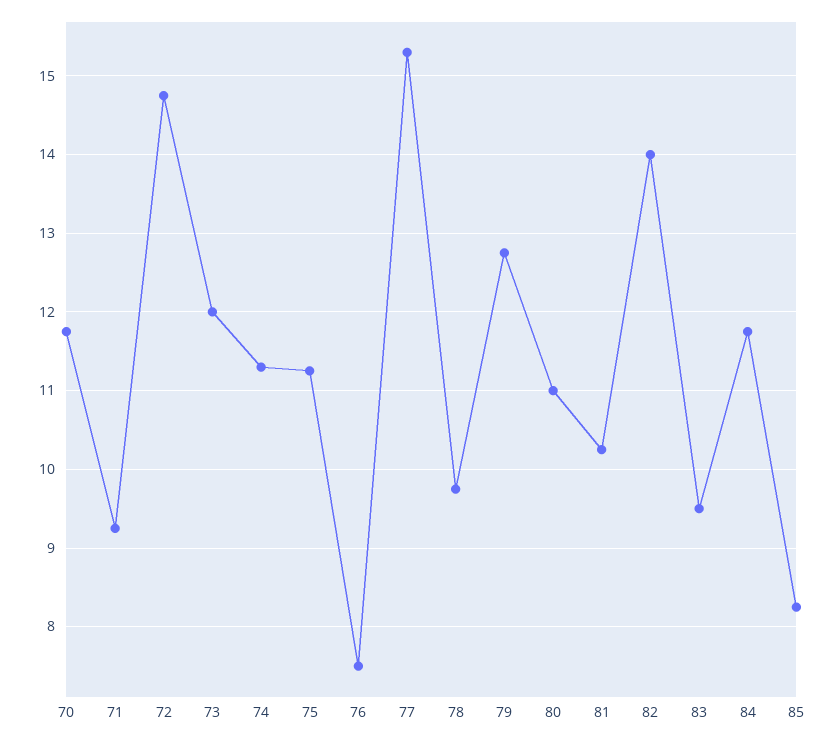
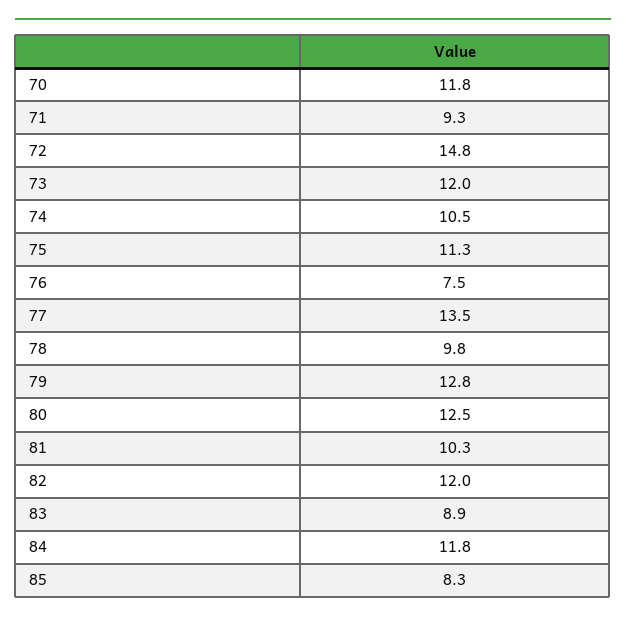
  {
    "70": 11.8,
    "71": 9.3,
    "72": 14.8,
    "73": 12,
-   "74": 11.3,
+   "74": 10.5,
    "75": 11.3,
    "76": 7.5,
-   "77": 15.3,
+   "77": 13.5,
    "78": 9.8,
    "79": 12.8,
-   "80": 11,
+   "80": 12.5,
    "81": 10.3,
-   "82": 14,
+   "82": 12,
-   "83": 9.5,
+   "83": 8.9,
    "84": 11.8,
    "85": 8.3
  }

